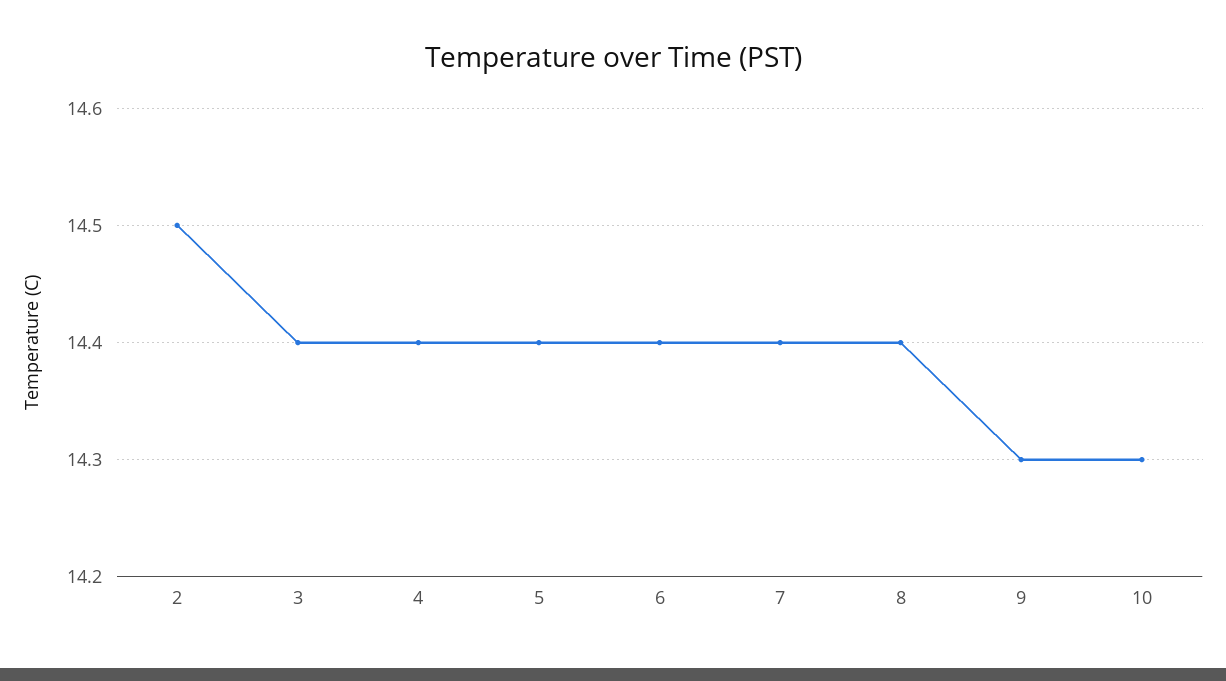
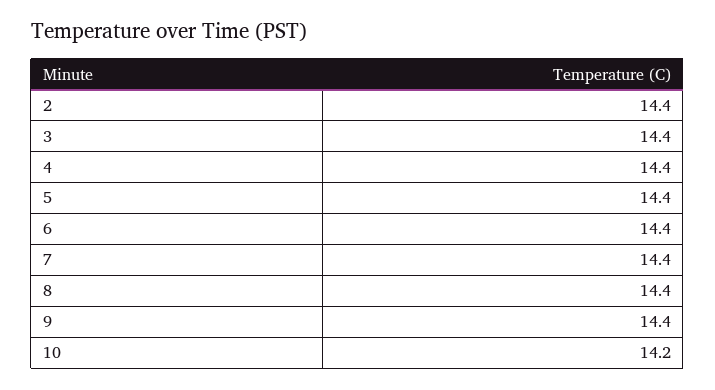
  {
-   "2": 14.5,
+   "2": 14.4,
    "3": 14.4,
    "4": 14.4,
    "5": 14.4,
    "6": 14.4,
    "7": 14.4,
    "8": 14.4,
-   "9": 14.3,
+   "9": 14.4,
-   "10": 14.3
+   "10": 14.2
  }

